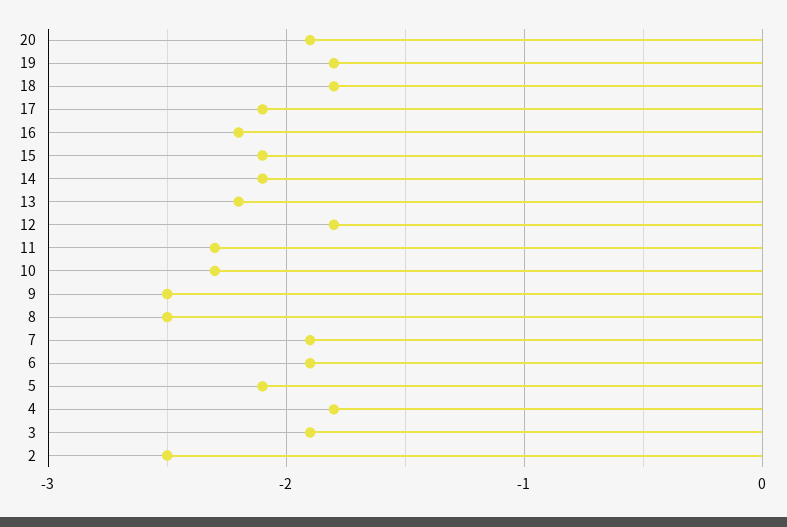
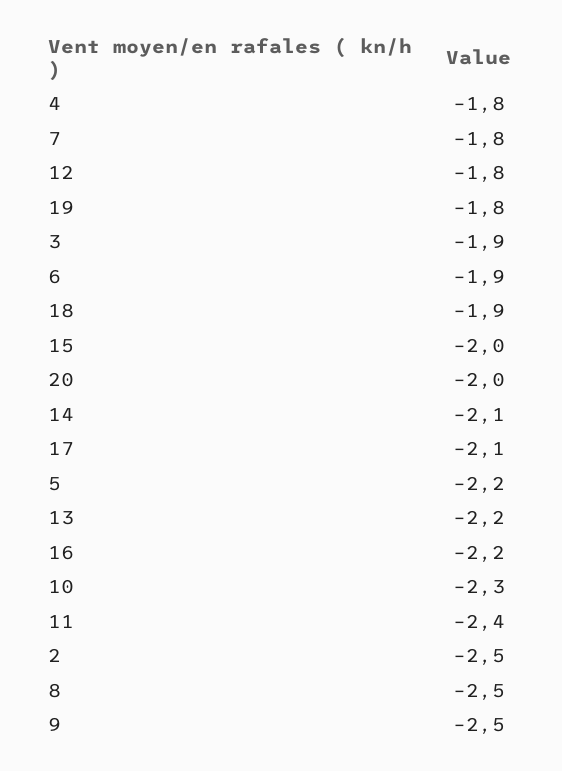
  {
-   "20": -1.9,
+   "20": -2,
    "19": -1.8,
-   "18": -1.8,
+   "18": -1.9,
    "17": -2.1,
    "16": -2.2,
-   "15": -2.1,
+   "15": -2,
    "14": -2.1,
    "13": -2.2,
    "12": -1.8,
-   "11": -2.3,
+   "11": -2.4,
    "10": -2.3,
    "9": -2.5,
    "8": -2.5,
-   "7": -1.9,
+   "7": -1.8,
    "6": -1.9,
-   "5": -2.1,
+   "5": -2.2,
    "4": -1.8,
    "3": -1.9,
    "2": -2.5
  }

